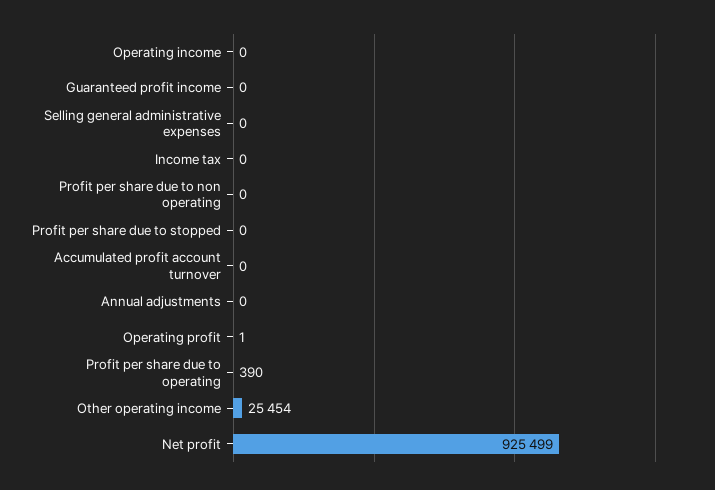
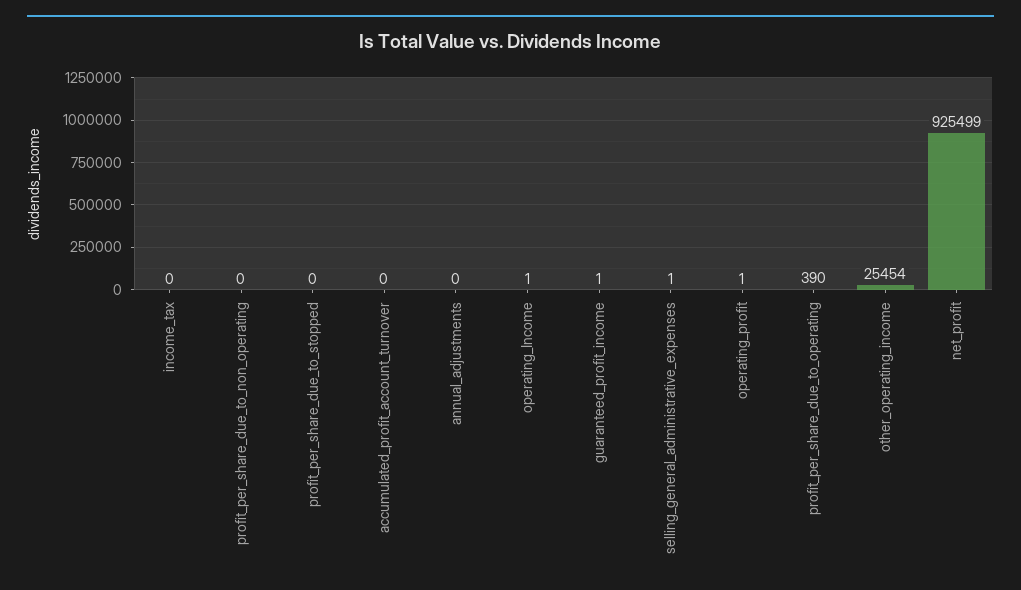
  {
-   "Operating income": 0,
+   "Operating income": 1,
-   "Guaranteed profit income": 0,
+   "Guaranteed profit income": 1,
-   "Selling general administrative expenses": 0,
+   "Selling general administrative expenses": 1,
    "Income tax": 0,
    "Profit per share due to non operating": 0,
    "Profit per share due to stopped": 0,
    "Accumulated profit account turnover": 0,
    "Annual adjustments": 0,
    "Operating profit": 1,
    "Profit per share due to operating": 390,
    "Other operating income": 25454,
    "Net profit": 925499
  }

